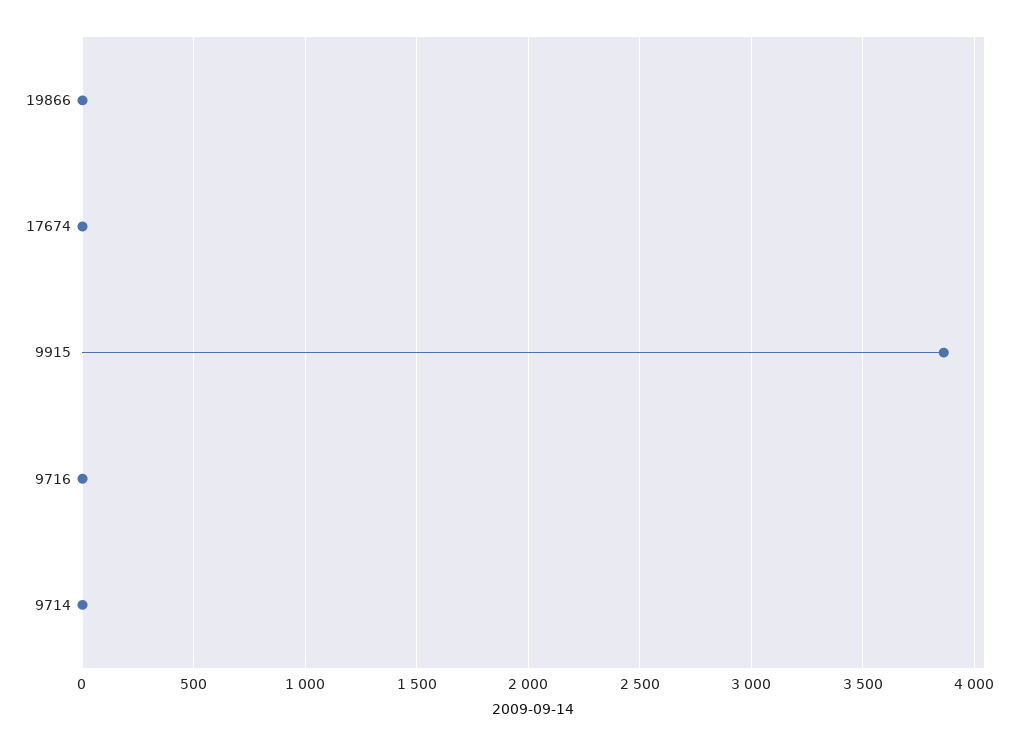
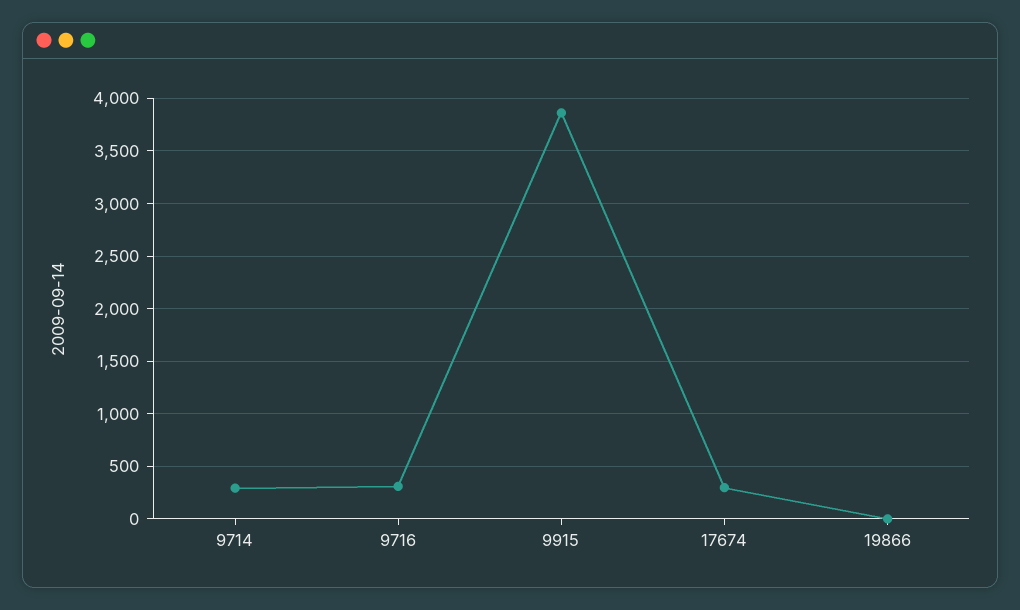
  {
    "19866": 0,
-   "17674": 0,
+   "17674": 300,
    "9915": 3850,
-   "9716": 0,
+   "9716": 300,
-   "9714": 0
+   "9714": 300
  }

